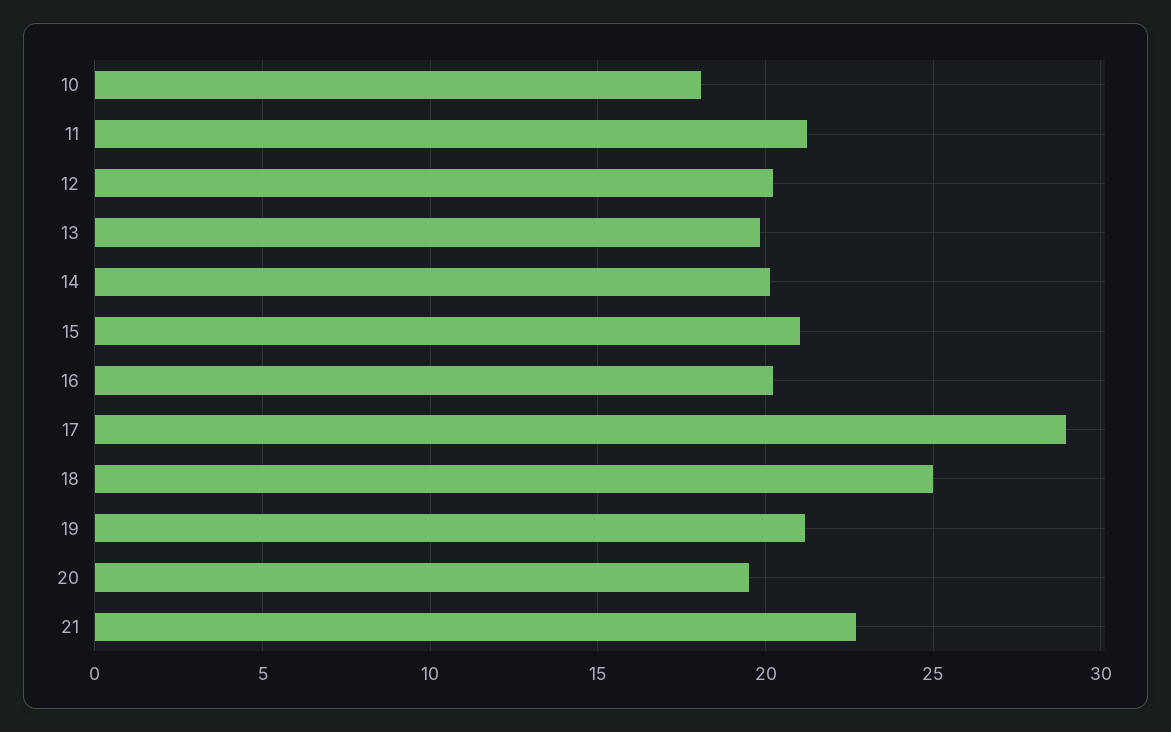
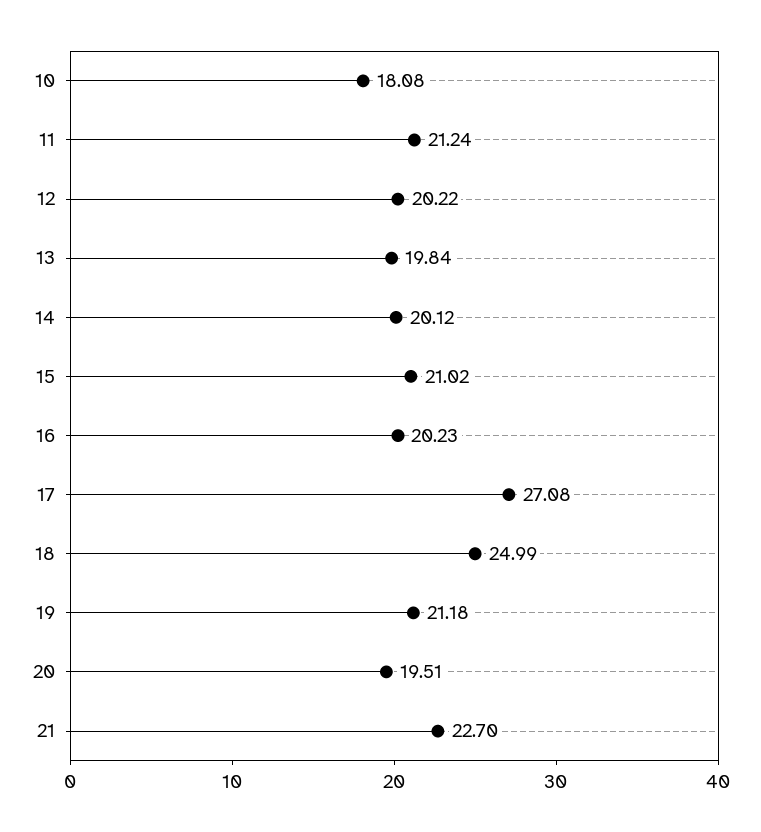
  {
    "10": 18.08,
    "11": 21.24,
    "12": 20.22,
    "13": 19.84,
    "14": 20.12,
    "15": 21.02,
    "16": 20.23,
-   "17": 29,
+   "17": 27.08,
    "18": 24.99,
    "19": 21.18,
    "20": 19.51,
    "21": 22.7
  }

